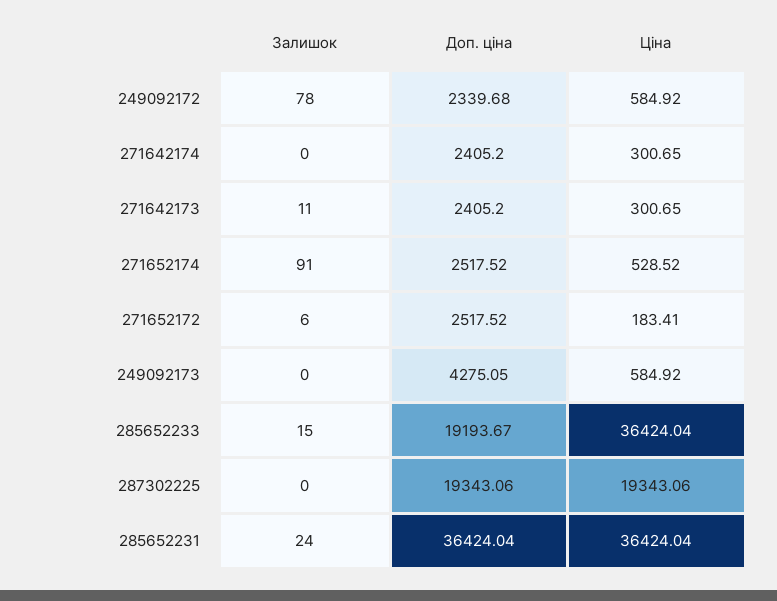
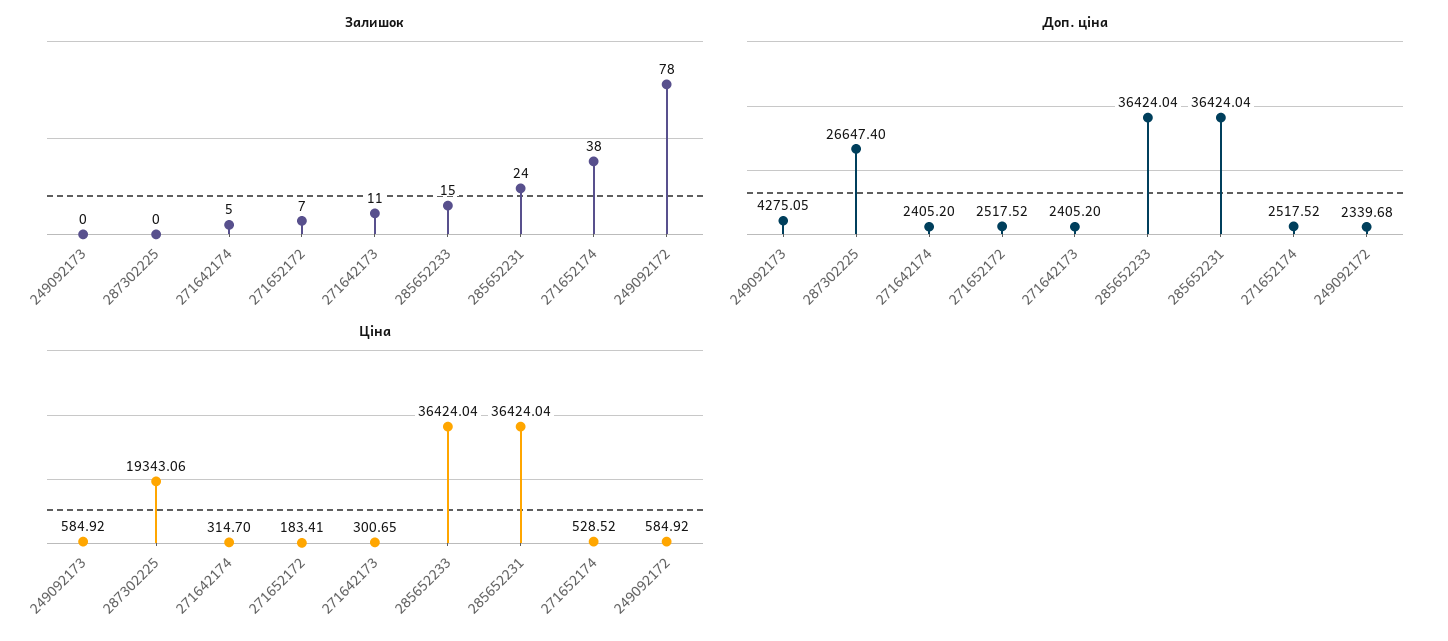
  {
    "Залишок": {
      "249092172": 78,
-     "271642174": 0,
+     "271642174": 5,
      "271642173": 11,
-     "271652174": 91,
+     "271652174": 38,
-     "271652172": 6,
+     "271652172": 7,
      "249092173": 0,
      "285652233": 15,
      "287302225": 0,
      "285652231": 24
    },
    "Доп. ціна": {
      "249092172": 2339.68,
      "271642174": 2405.2,
      "271642173": 2405.2,
      "271652174": 2517.52,
      "271652172": 2517.52,
      "249092173": 4275.05,
-     "285652233": 19193.67,
+     "285652233": 36424.04,
-     "287302225": 19343.06,
+     "287302225": 26647.4,
      "285652231": 36424.04
    },
    "Ціна": {
      "249092172": 584.92,
-     "271642174": 300.65,
+     "271642174": 314.7,
      "271642173": 300.65,
      "271652174": 528.52,
      "271652172": 183.41,
      "249092173": 584.92,
      "285652233": 36424.04,
      "287302225": 19343.06,
      "285652231": 36424.04
    }
  }

